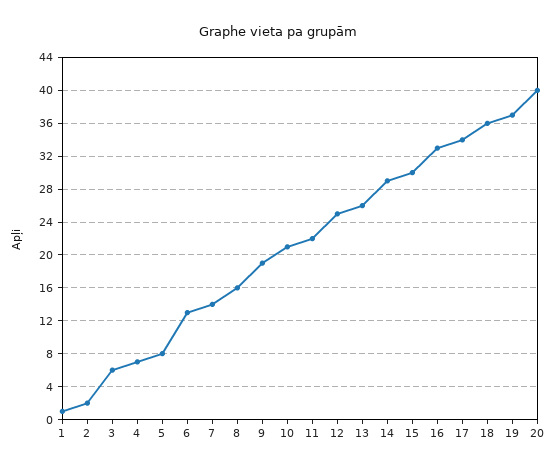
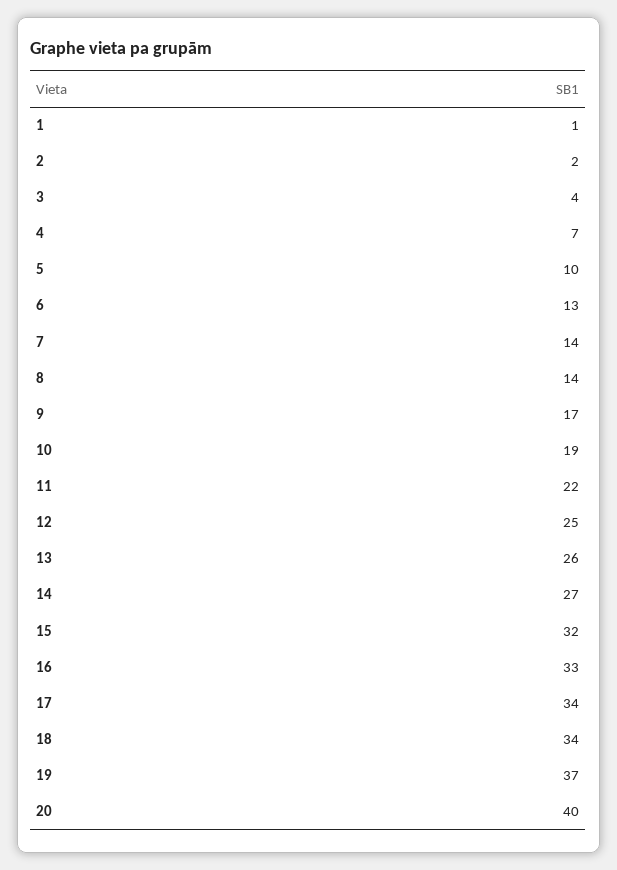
  {
    "1": 1,
    "2": 2,
-   "3": 6,
+   "3": 4,
    "4": 7,
-   "5": 8,
+   "5": 10,
    "6": 13,
    "7": 14,
-   "8": 16,
+   "8": 14,
-   "9": 19,
+   "9": 17,
-   "10": 21,
+   "10": 19,
    "11": 22,
    "12": 25,
    "13": 26,
-   "14": 29,
+   "14": 27,
-   "15": 30,
+   "15": 32,
    "16": 33,
    "17": 34,
-   "18": 36,
+   "18": 34,
    "19": 37,
    "20": 40
  }

